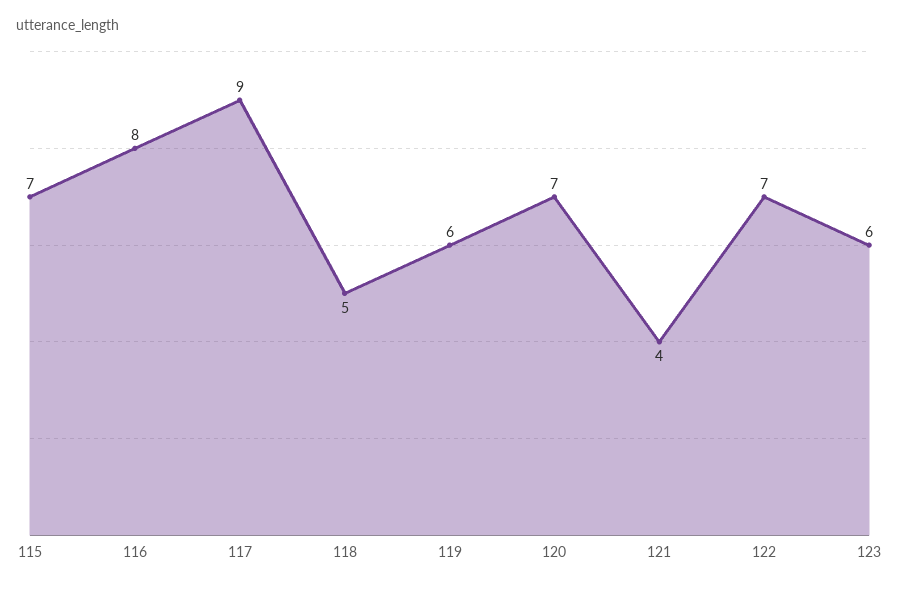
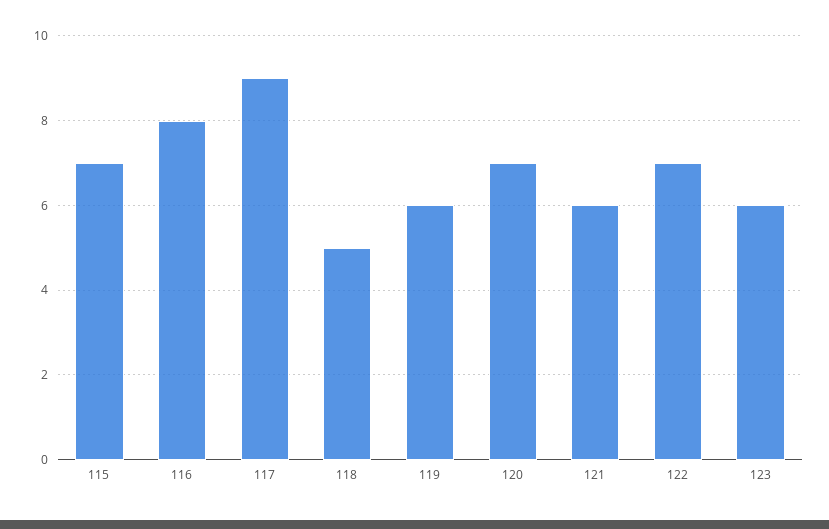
  {
    "115": 7,
    "116": 8,
    "117": 9,
    "118": 5,
    "119": 6,
    "120": 7,
-   "121": 4,
+   "121": 6,
    "122": 7,
    "123": 6
  }

